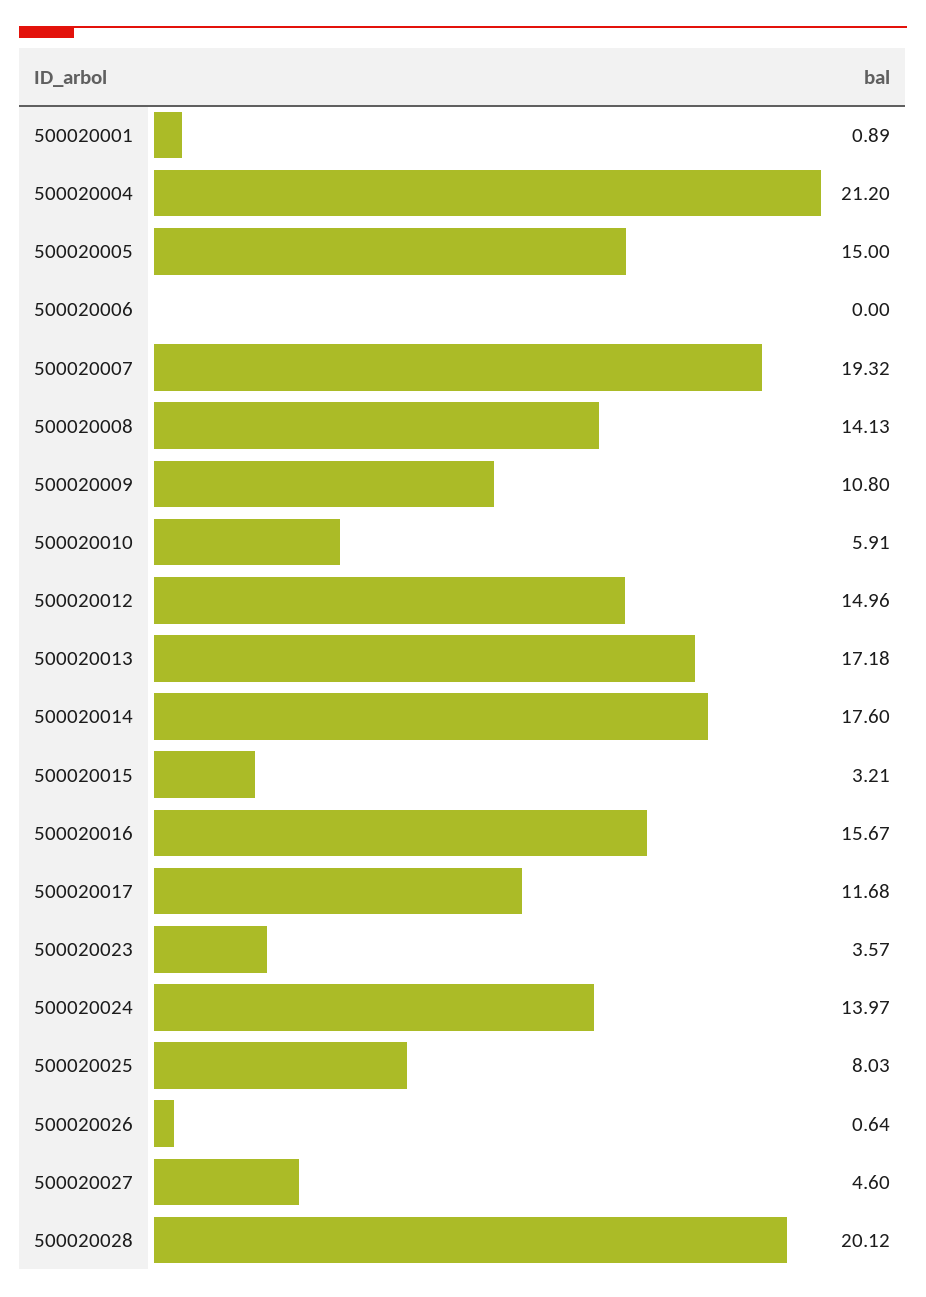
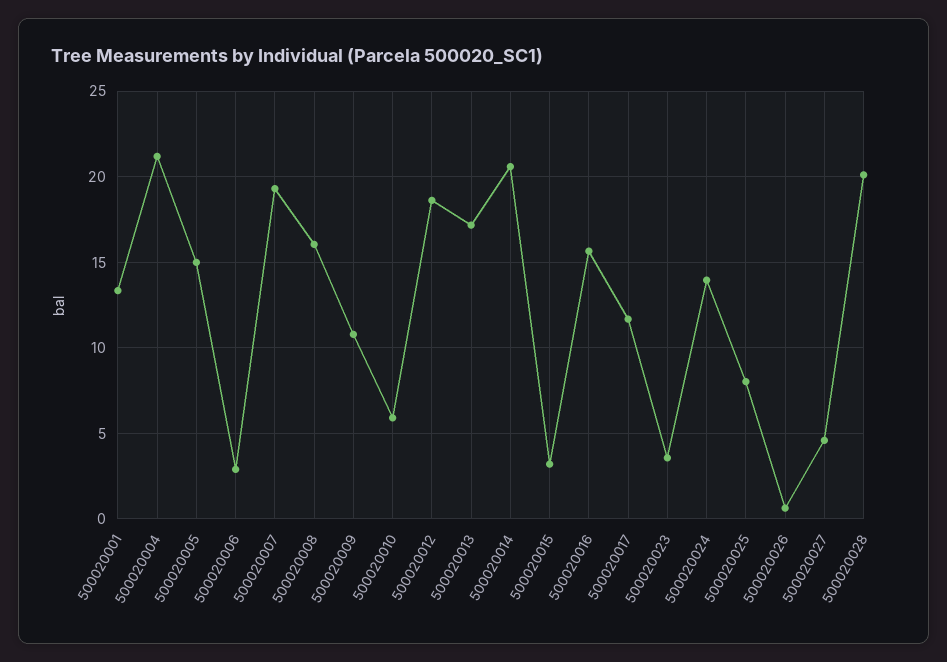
  {
-   "500020001": 0.89,
+   "500020001": 13.5,
    "500020004": 21.2,
    "500020005": 15,
-   "500020006": 0,
+   "500020006": 3,
    "500020007": 19.32,
-   "500020008": 14.13,
+   "500020008": 16,
    "500020009": 10.8,
    "500020010": 5.91,
-   "500020012": 14.96,
+   "500020012": 18.5,
    "500020013": 17.18,
-   "500020014": 17.6,
+   "500020014": 20.5,
    "500020015": 3.21,
    "500020016": 15.67,
    "500020017": 11.68,
    "500020023": 3.57,
    "500020024": 13.97,
    "500020025": 8.03,
    "500020026": 0.64,
    "500020027": 4.6,
    "500020028": 20.12
  }

